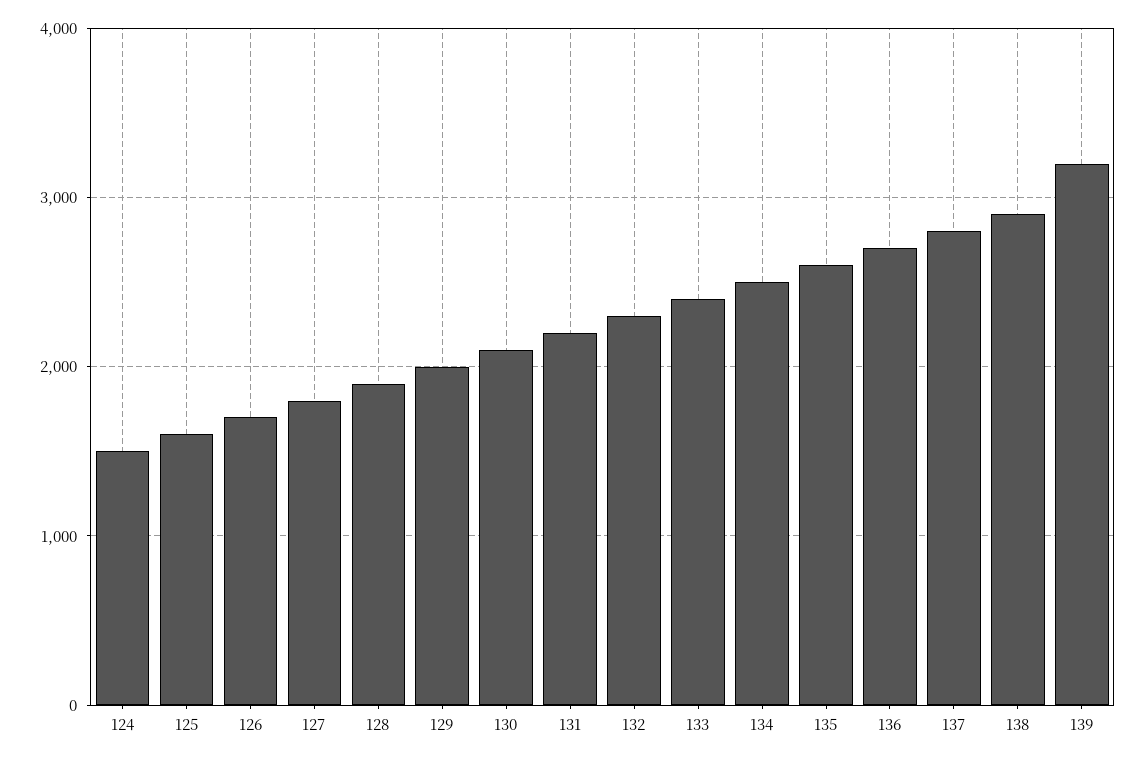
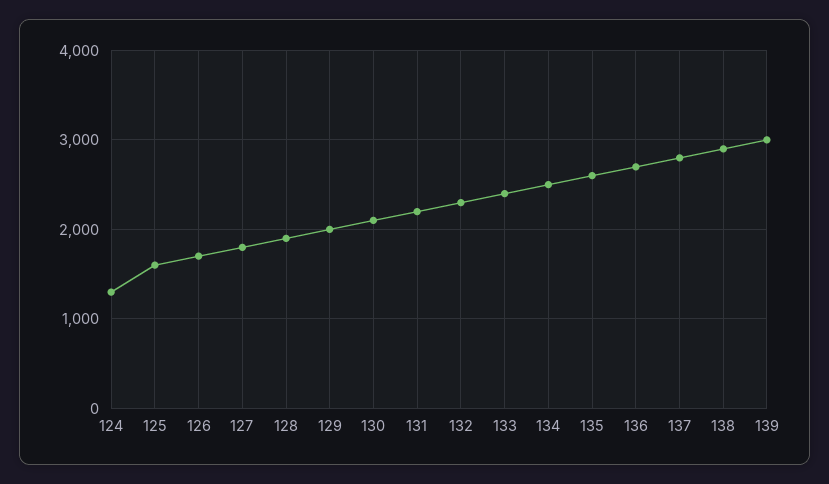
  {
-   "124": 1500,
+   "124": 1300,
    "125": 1600,
    "126": 1700,
    "127": 1800,
    "128": 1900,
    "129": 2000,
    "130": 2100,
    "131": 2200,
    "132": 2300,
    "133": 2400,
    "134": 2500,
    "135": 2600,
    "136": 2700,
    "137": 2800,
    "138": 2900,
-   "139": 3200
+   "139": 3000
  }

